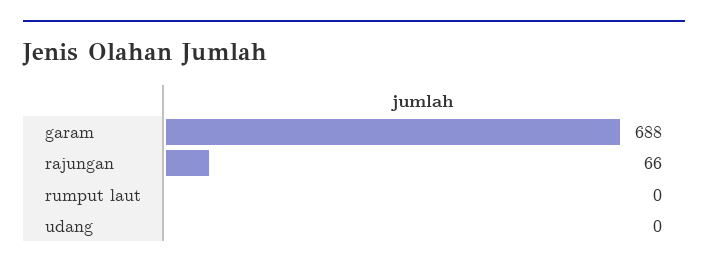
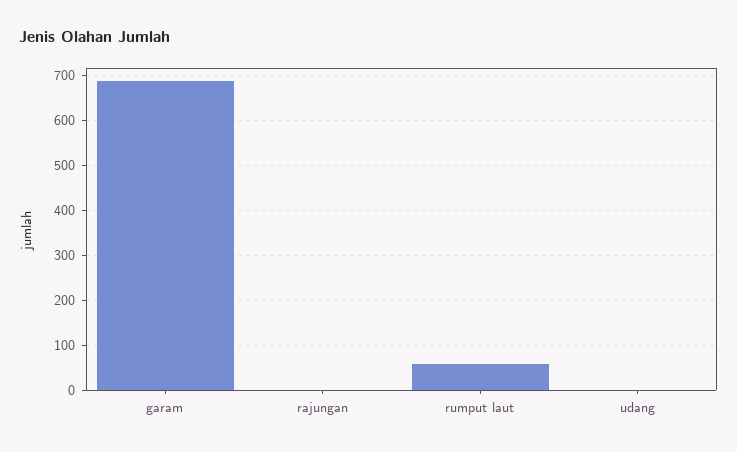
  {
    "garam": 688,
-   "rajungan": 66,
+   "rajungan": 0,
-   "rumput laut": 0,
+   "rumput laut": 60,
    "udang": 0
  }

